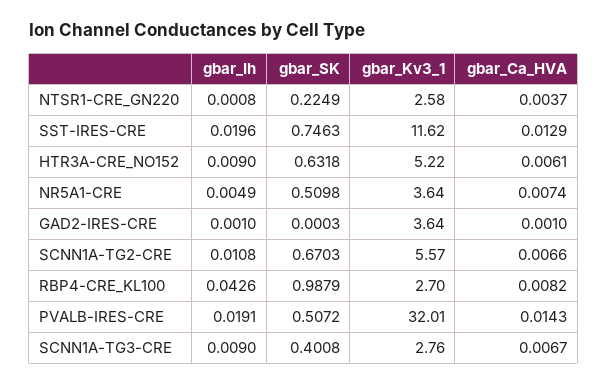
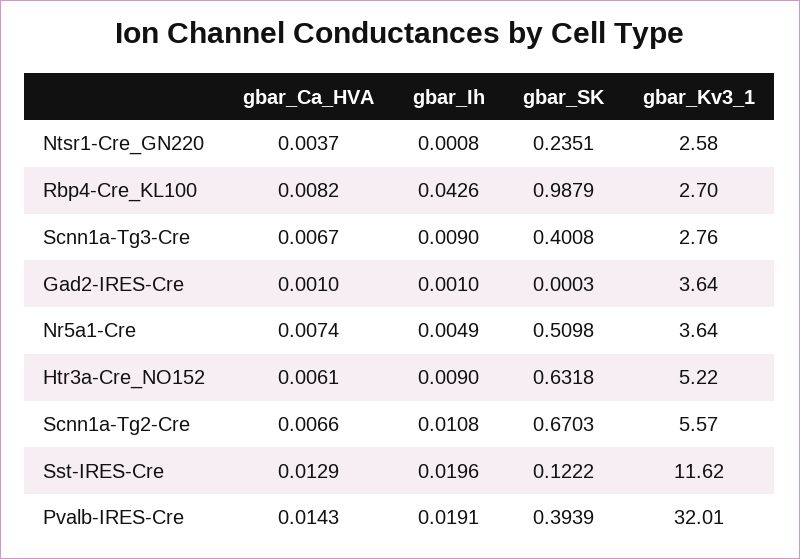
  {
    "gbar_Ih": {
      "NTSR1-CRE_GN220": 0.0008,
      "SST-IRES-CRE": 0.0196,
      "HTR3A-CRE_NO152": 0.009,
      "NR5A1-CRE": 0.0049,
      "GAD2-IRES-CRE": 0.001,
      "SCNN1A-TG2-CRE": 0.0108,
      "RBP4-CRE_KL100": 0.0426,
      "PVALB-IRES-CRE": 0.0191,
      "SCNN1A-TG3-CRE": 0.009
    },
    "gbar_SK": {
-     "NTSR1-CRE_GN220": 0.2249,
+     "NTSR1-CRE_GN220": 0.2351,
-     "SST-IRES-CRE": 0.7463,
+     "SST-IRES-CRE": 0.1222,
      "HTR3A-CRE_NO152": 0.6318,
      "NR5A1-CRE": 0.5098,
      "GAD2-IRES-CRE": 0.0003,
      "SCNN1A-TG2-CRE": 0.6703,
      "RBP4-CRE_KL100": 0.9879,
-     "PVALB-IRES-CRE": 0.5072,
+     "PVALB-IRES-CRE": 0.3939,
      "SCNN1A-TG3-CRE": 0.4008
    },
    "gbar_Kv3_1": {
      "NTSR1-CRE_GN220": 2.58,
      "SST-IRES-CRE": 11.62,
      "HTR3A-CRE_NO152": 5.22,
      "NR5A1-CRE": 3.64,
      "GAD2-IRES-CRE": 3.64,
      "SCNN1A-TG2-CRE": 5.57,
      "RBP4-CRE_KL100": 2.7,
      "PVALB-IRES-CRE": 32.01,
      "SCNN1A-TG3-CRE": 2.76
    },
    "gbar_Ca_HVA": {
      "NTSR1-CRE_GN220": 0.0037,
      "SST-IRES-CRE": 0.0129,
      "HTR3A-CRE_NO152": 0.0061,
      "NR5A1-CRE": 0.0074,
      "GAD2-IRES-CRE": 0.001,
      "SCNN1A-TG2-CRE": 0.0066,
      "RBP4-CRE_KL100": 0.0082,
      "PVALB-IRES-CRE": 0.0143,
      "SCNN1A-TG3-CRE": 0.0067
    }
  }

